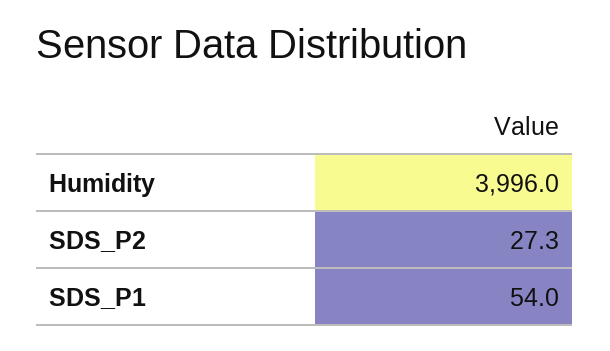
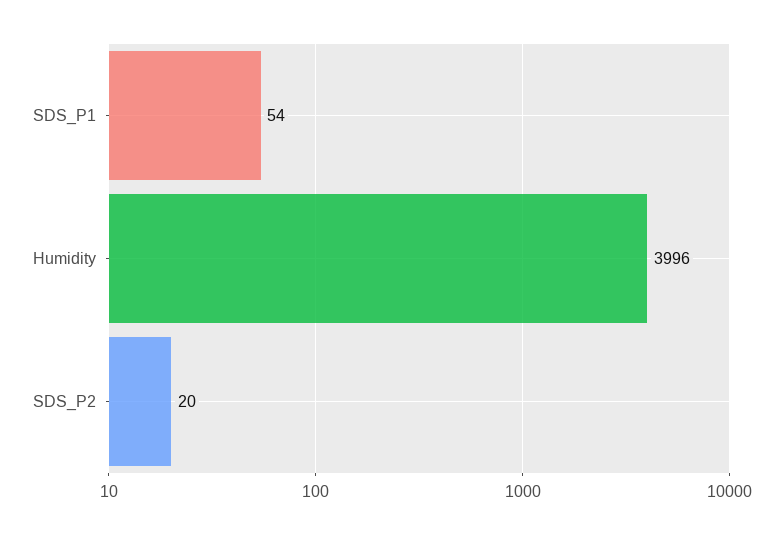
  {
    "Humidity": 3996,
-   "SDS_P2": 27.3,
+   "SDS_P2": 20,
    "SDS_P1": 54
  }

